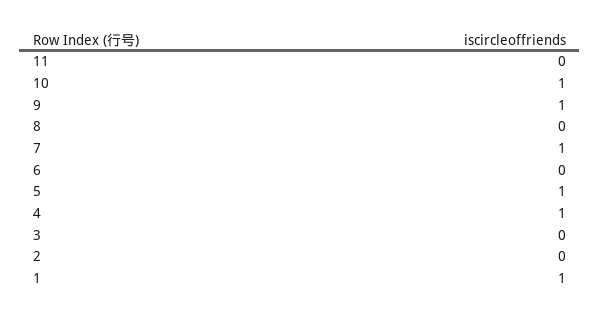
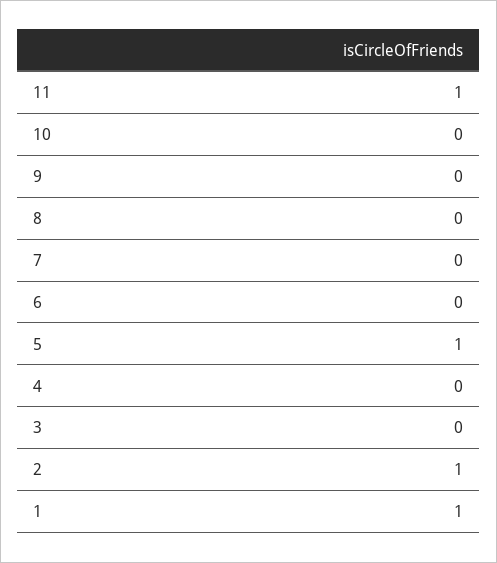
  {
-   "11": 0,
+   "11": 1,
-   "10": 1,
+   "10": 0,
-   "9": 1,
+   "9": 0,
    "8": 0,
-   "7": 1,
+   "7": 0,
    "6": 0,
    "5": 1,
-   "4": 1,
+   "4": 0,
    "3": 0,
-   "2": 0,
+   "2": 1,
    "1": 1
  }

